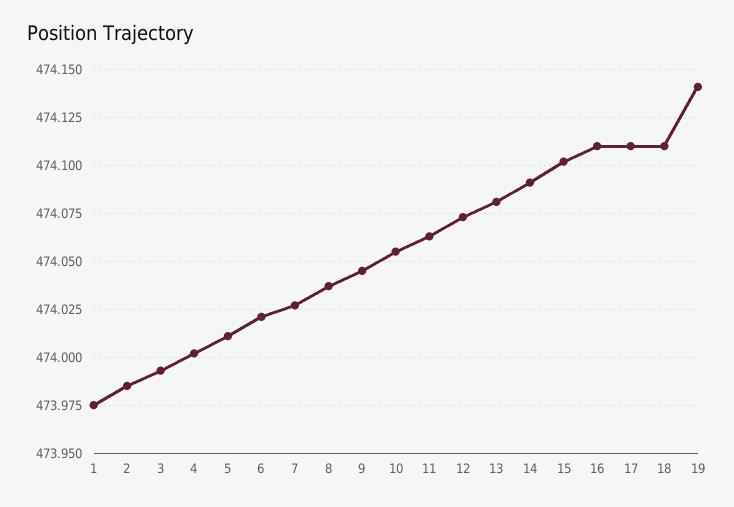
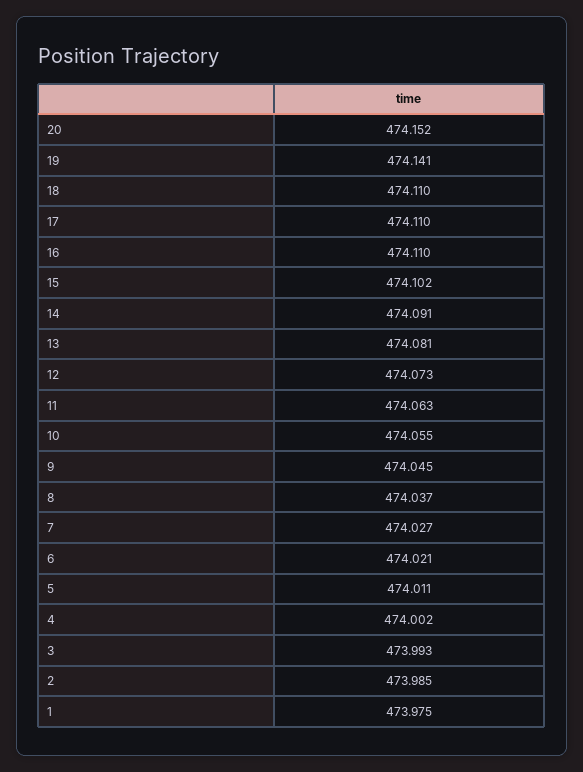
  {
    "1": 473.975,
    "2": 473.985,
    "3": 473.993,
    "4": 474.002,
    "5": 474.011,
    "6": 474.021,
    "7": 474.027,
    "8": 474.037,
    "9": 474.045,
    "10": 474.055,
    "11": 474.063,
    "12": 474.073,
    "13": 474.081,
    "14": 474.091,
    "15": 474.102,
    "16": 474.11,
    "17": 474.11,
    "18": 474.11,
-   "19": 474.141
+   "19": 474.141,
+   "20": 474.152
  }

